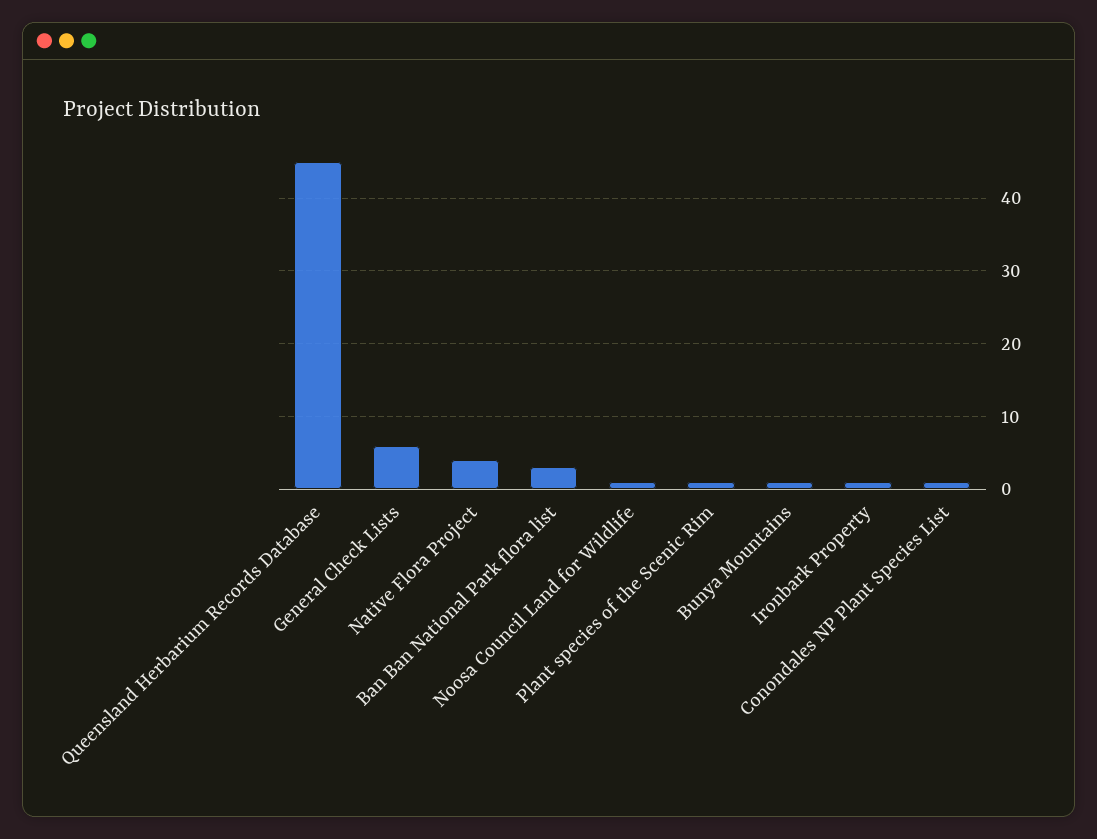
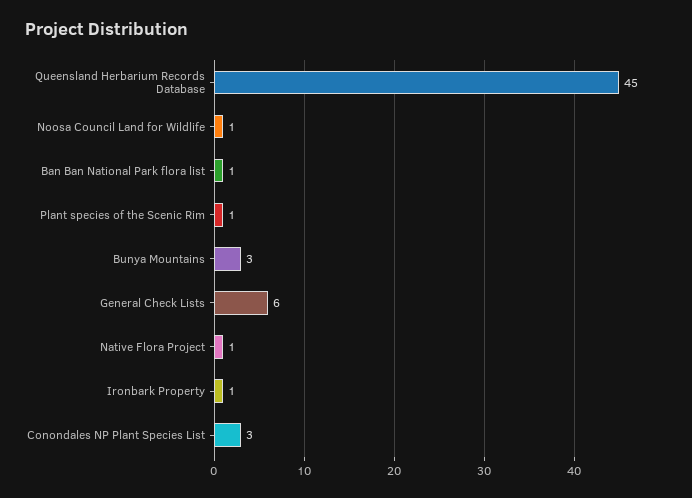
  {
    "Queensland Herbarium Records Database": 45,
    "General Check Lists": 6,
-   "Native Flora Project": 4,
+   "Native Flora Project": 1,
-   "Ban Ban National Park flora list": 3,
+   "Ban Ban National Park flora list": 1,
    "Noosa Council Land for Wildlife": 1,
    "Plant species of the Scenic Rim": 1,
-   "Bunya Mountains": 1,
+   "Bunya Mountains": 3,
    "Ironbark Property": 1,
-   "Conondales NP Plant Species List": 1
+   "Conondales NP Plant Species List": 3
  }

